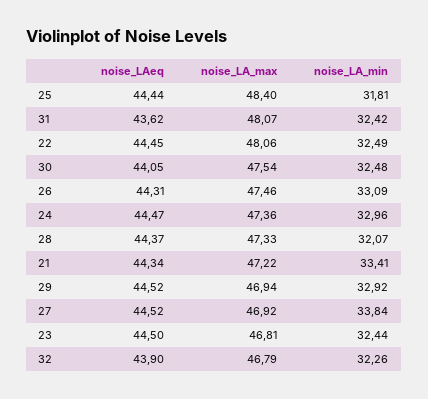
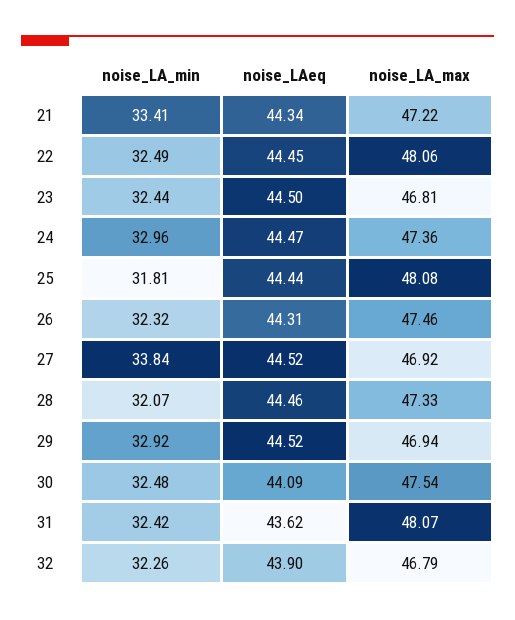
  {
    "noise_LAeq": {
      "25": 44.44,
      "31": 43.62,
      "22": 44.45,
-     "30": 44.05,
+     "30": 44.09,
      "26": 44.31,
      "24": 44.47,
-     "28": 44.37,
+     "28": 44.46,
      "21": 44.34,
      "29": 44.52,
      "27": 44.52,
      "23": 44.5,
      "32": 43.9
    },
    "noise_LA_max": {
-     "25": 48.4,
+     "25": 48.08,
      "31": 48.07,
      "22": 48.06,
      "30": 47.54,
      "26": 47.46,
      "24": 47.36,
      "28": 47.33,
      "21": 47.22,
      "29": 46.94,
      "27": 46.92,
      "23": 46.81,
      "32": 46.79
    },
    "noise_LA_min": {
      "25": 31.81,
      "31": 32.42,
      "22": 32.49,
      "30": 32.48,
-     "26": 33.09,
+     "26": 32.32,
      "24": 32.96,
      "28": 32.07,
      "21": 33.41,
      "29": 32.92,
      "27": 33.84,
      "23": 32.44,
      "32": 32.26
    }
  }

